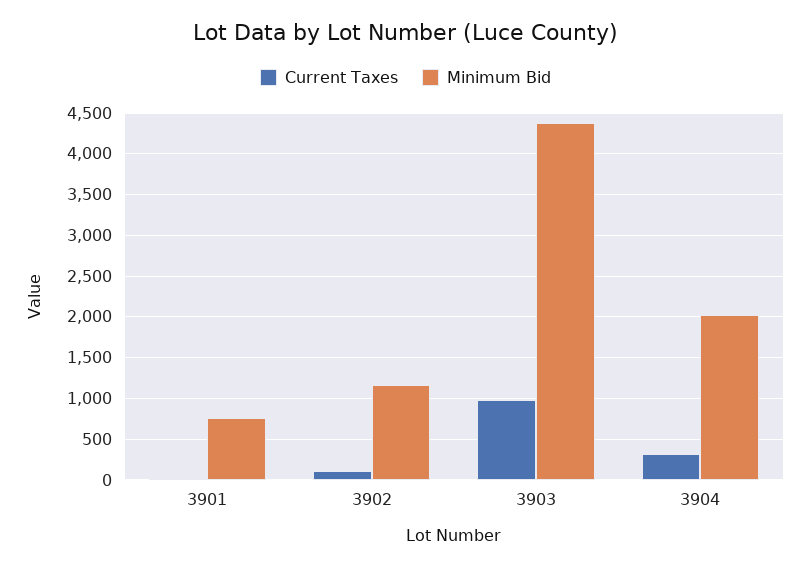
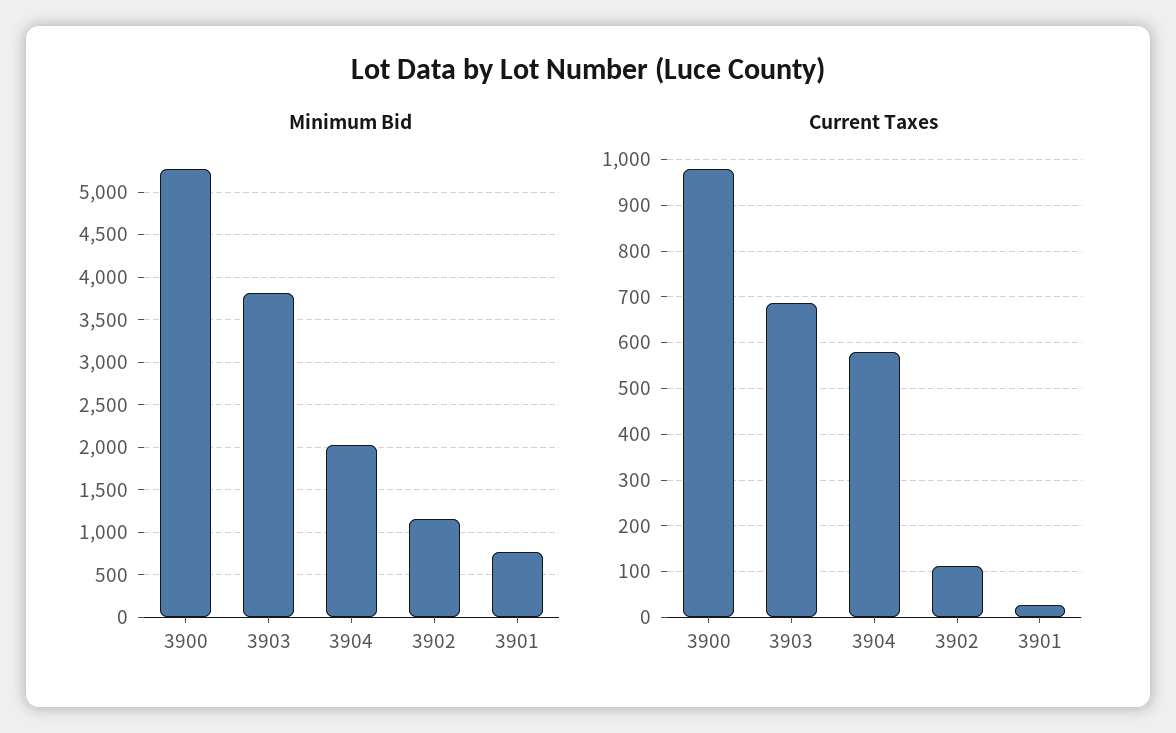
  {
    "Current Taxes": {
      "3901": 20,
      "3902": 120,
-     "3903": 1000,
+     "3903": 680,
-     "3904": 300
+     "3904": 580,
+     "3900": 980
    },
    "Minimum Bid": {
      "3901": 800,
      "3902": 1200,
-     "3903": 4400,
+     "3903": 3800,
-     "3904": 2000
+     "3904": 2000,
+     "3900": 5300
    }
  }

